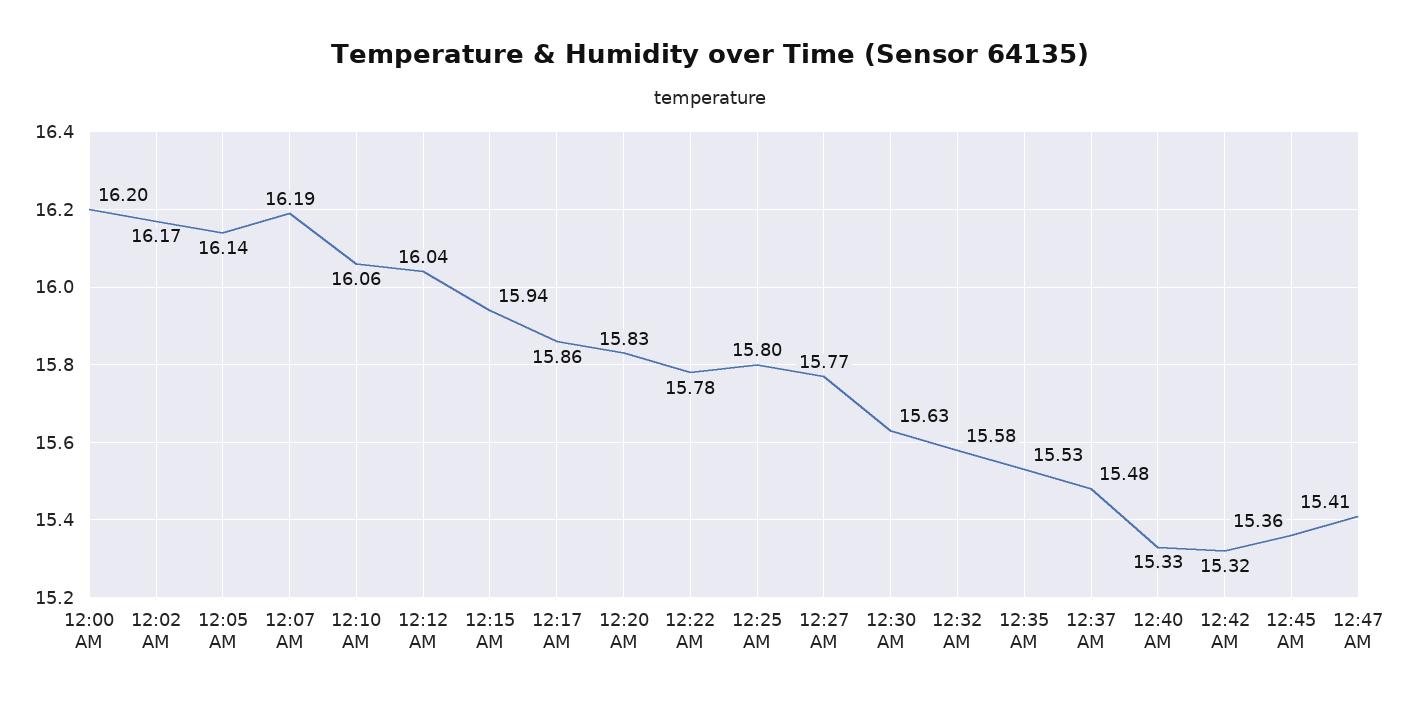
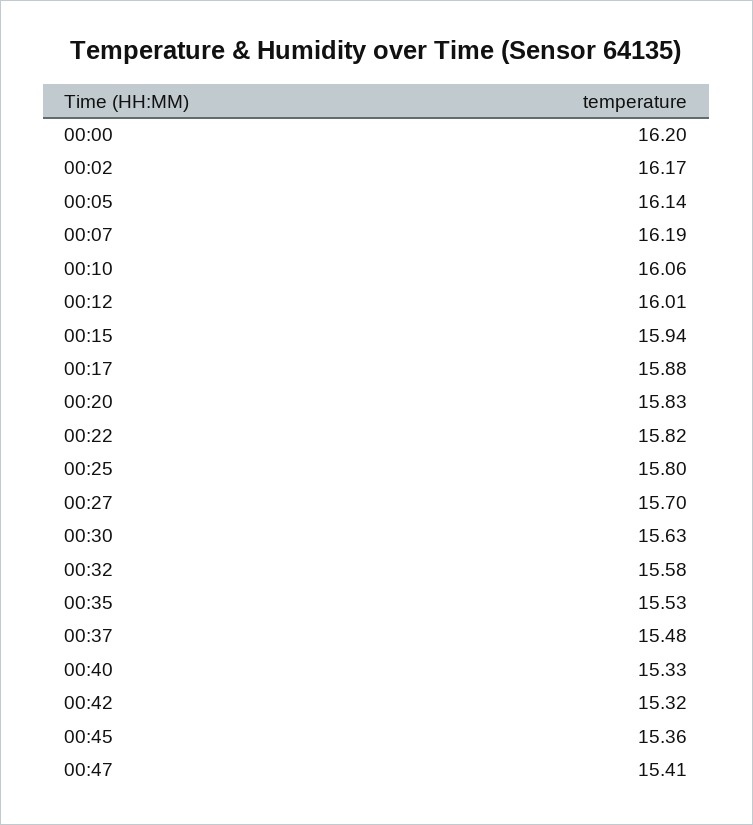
  {
    "12:00 AM": 16.2,
    "12:02 AM": 16.17,
    "12:05 AM": 16.14,
    "12:07 AM": 16.19,
    "12:10 AM": 16.06,
-   "12:12 AM": 16.04,
+   "12:12 AM": 16.01,
    "12:15 AM": 15.94,
-   "12:17 AM": 15.86,
+   "12:17 AM": 15.88,
    "12:20 AM": 15.83,
-   "12:22 AM": 15.78,
+   "12:22 AM": 15.82,
    "12:25 AM": 15.8,
-   "12:27 AM": 15.77,
+   "12:27 AM": 15.7,
    "12:30 AM": 15.63,
    "12:32 AM": 15.58,
    "12:35 AM": 15.53,
    "12:37 AM": 15.48,
    "12:40 AM": 15.33,
    "12:42 AM": 15.32,
    "12:45 AM": 15.36,
    "12:47 AM": 15.41
  }

